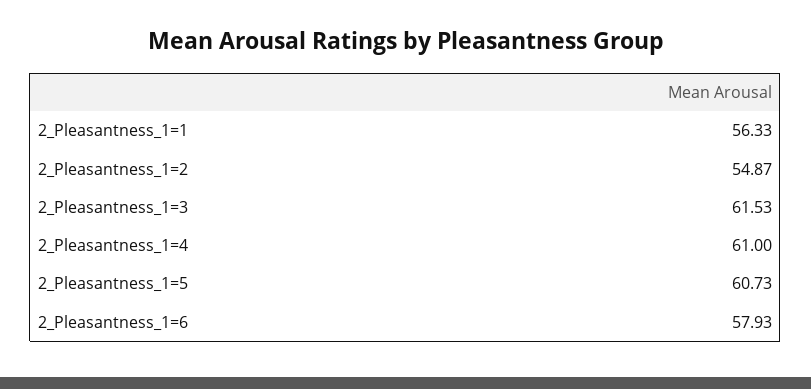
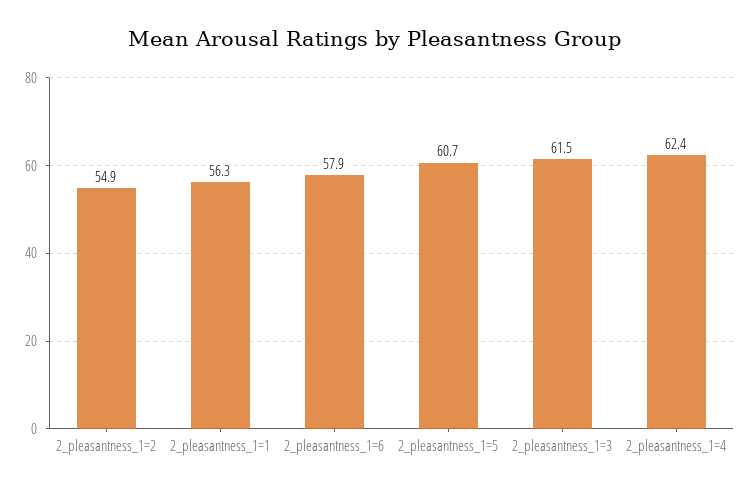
  {
    "2_Pleasantness_1=1": 56.33,
    "2_Pleasantness_1=2": 54.87,
    "2_Pleasantness_1=3": 61.53,
-   "2_Pleasantness_1=4": 61,
+   "2_Pleasantness_1=4": 62.4,
    "2_Pleasantness_1=5": 60.73,
    "2_Pleasantness_1=6": 57.93
  }

